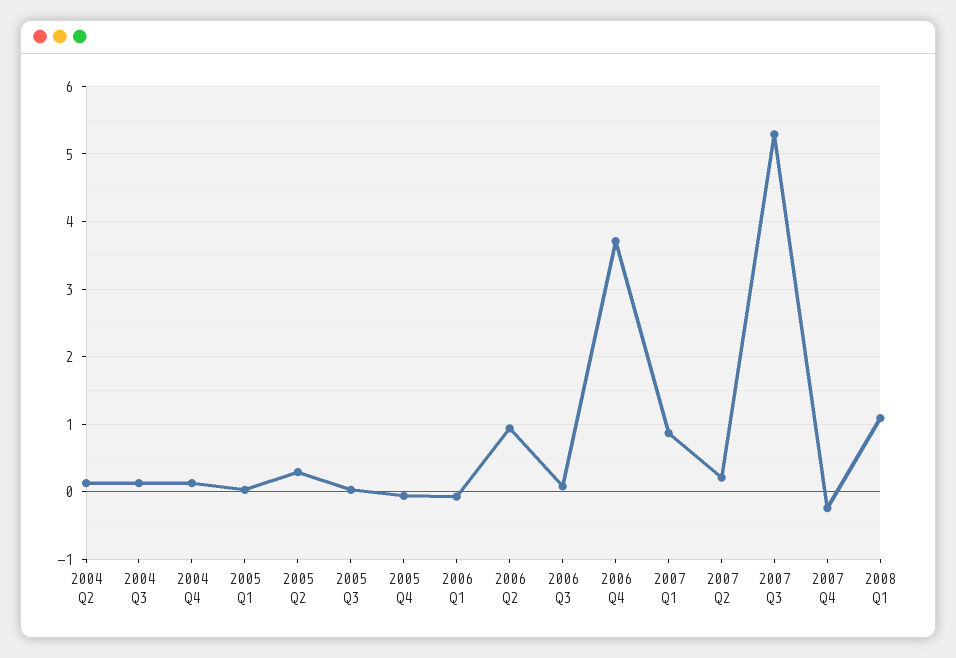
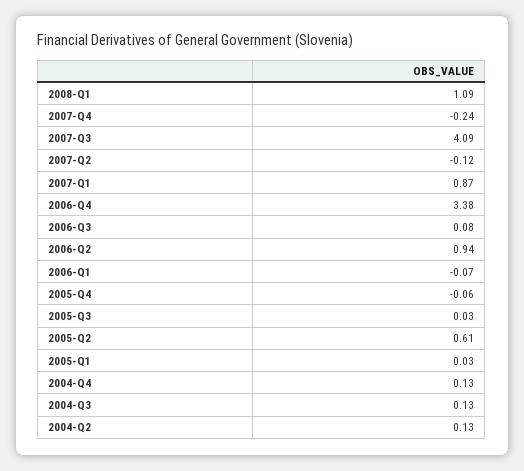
  {
    "2004 Q2": 0.13,
    "2004 Q3": 0.13,
    "2004 Q4": 0.13,
    "2005 Q1": 0.03,
-   "2005 Q2": 0.3,
+   "2005 Q2": 0.61,
    "2005 Q3": 0.03,
    "2005 Q4": -0.06,
    "2006 Q1": -0.07,
    "2006 Q2": 0.94,
    "2006 Q3": 0.08,
-   "2006 Q4": 3.7,
+   "2006 Q4": 3.38,
    "2007 Q1": 0.87,
-   "2007 Q2": 0.2,
+   "2007 Q2": -0.12,
-   "2007 Q3": 5.3,
+   "2007 Q3": 4.09,
    "2007 Q4": -0.24,
    "2008 Q1": 1.09
  }

